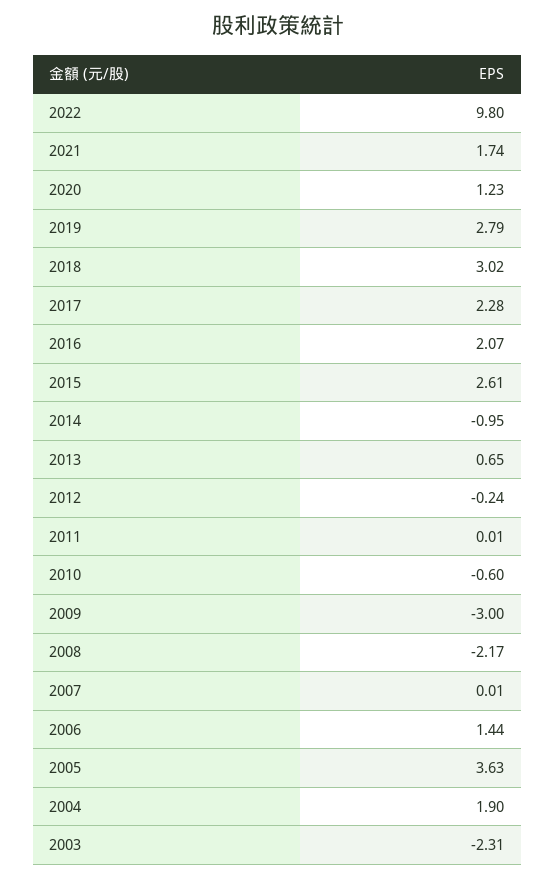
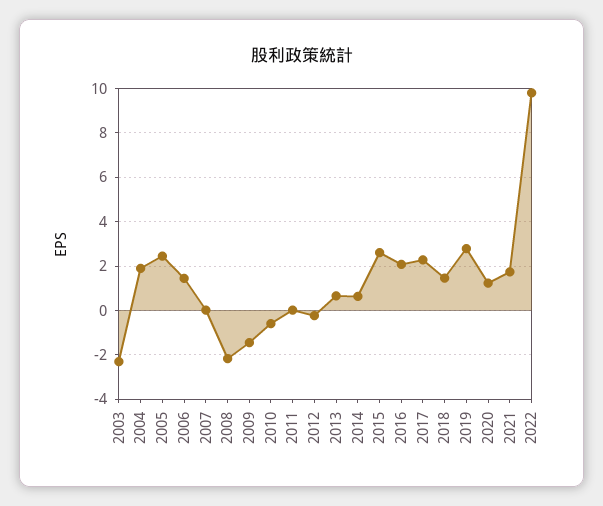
  {
    "2022": 9.8,
    "2021": 1.74,
    "2020": 1.23,
    "2019": 2.79,
-   "2018": 3.02,
+   "2018": 1.5,
    "2017": 2.28,
    "2016": 2.07,
    "2015": 2.61,
-   "2014": -0.95,
+   "2014": 0.5,
    "2013": 0.65,
    "2012": -0.24,
    "2011": 0.01,
    "2010": -0.6,
-   "2009": -3,
+   "2009": -1.5,
    "2008": -2.17,
    "2007": 0.01,
    "2006": 1.44,
-   "2005": 3.63,
+   "2005": 2.5,
    "2004": 1.9,
    "2003": -2.31
  }

